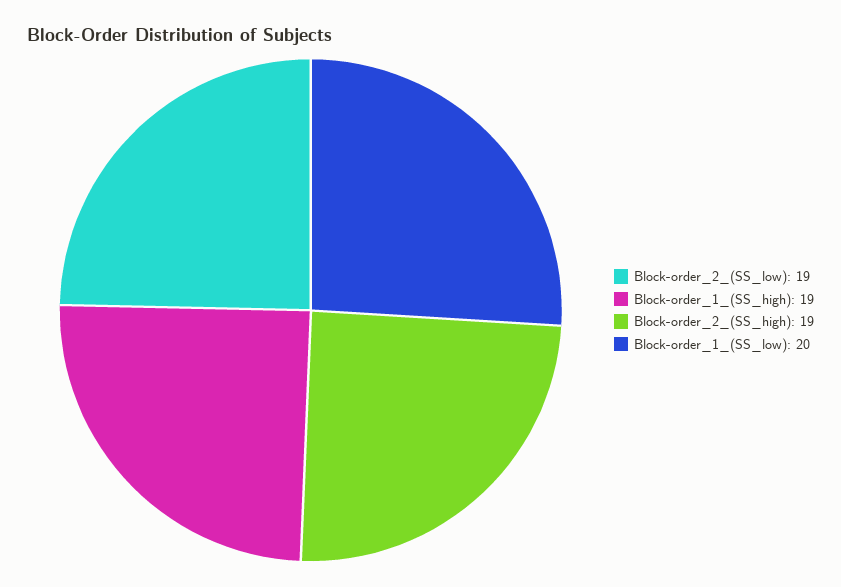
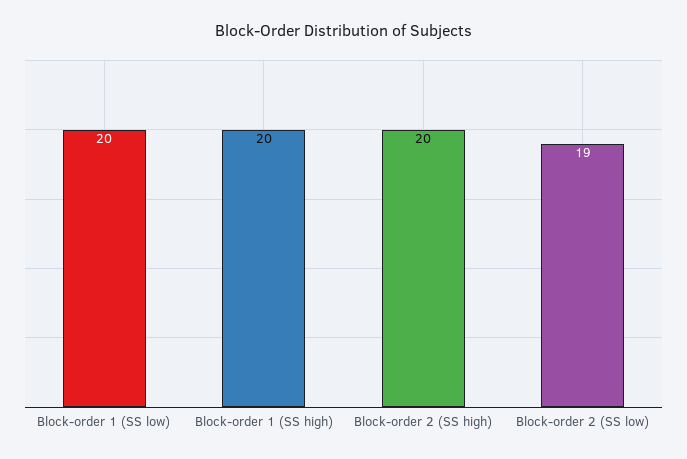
  {
    "Block-order_2_(SS_low)": 19,
-   "Block-order_1_(SS_high)": 19,
+   "Block-order_1_(SS_high)": 20,
-   "Block-order_2_(SS_high)": 19,
+   "Block-order_2_(SS_high)": 20,
    "Block-order_1_(SS_low)": 20
  }

